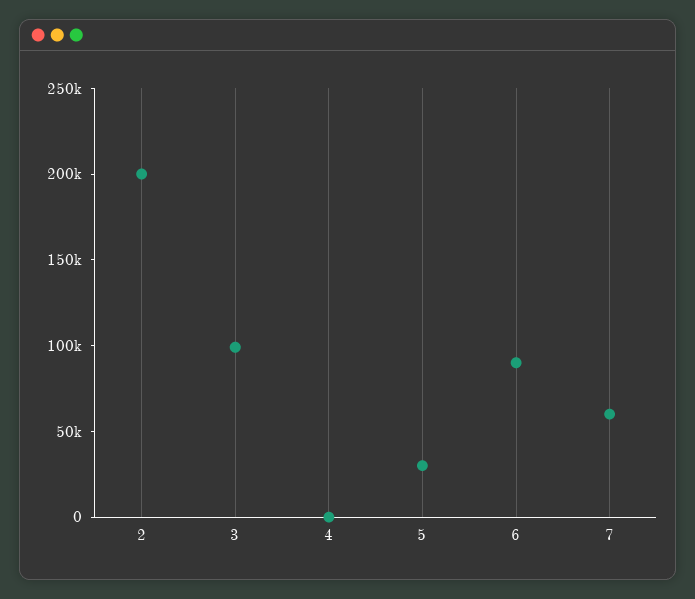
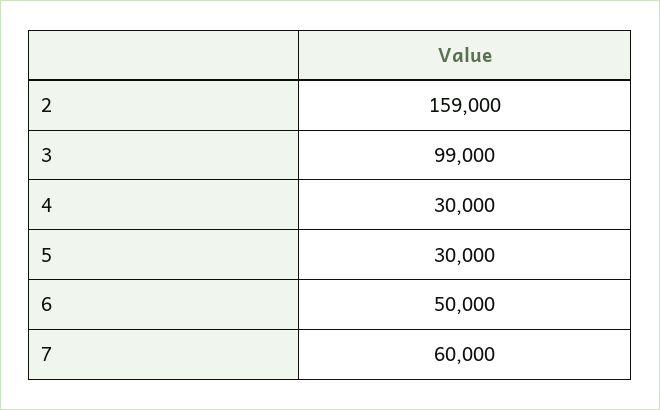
  {
-   "2": 200000,
+   "2": 159000,
    "3": 99000,
-   "4": 0,
+   "4": 30000,
    "5": 30000,
-   "6": 90000,
+   "6": 50000,
    "7": 60000
  }

